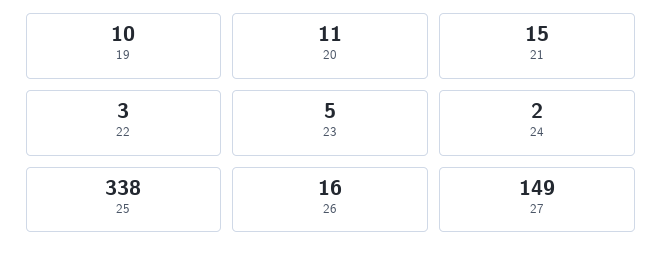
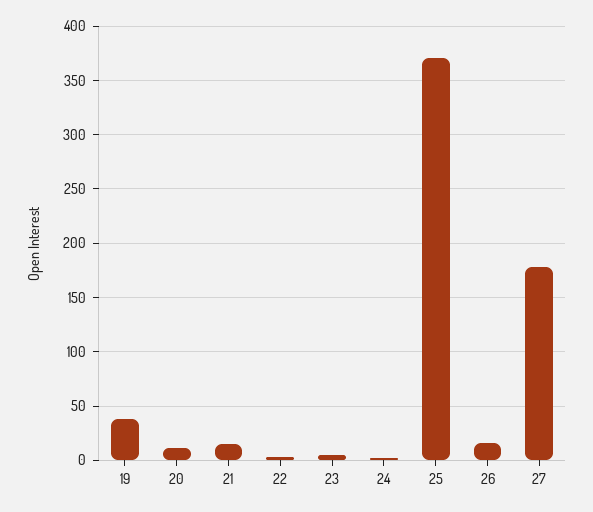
  {
-   "19": 10,
+   "19": 40,
    "20": 11,
    "21": 15,
    "22": 3,
    "23": 5,
    "24": 2,
-   "25": 338,
+   "25": 370,
    "26": 16,
-   "27": 149
+   "27": 180
  }

